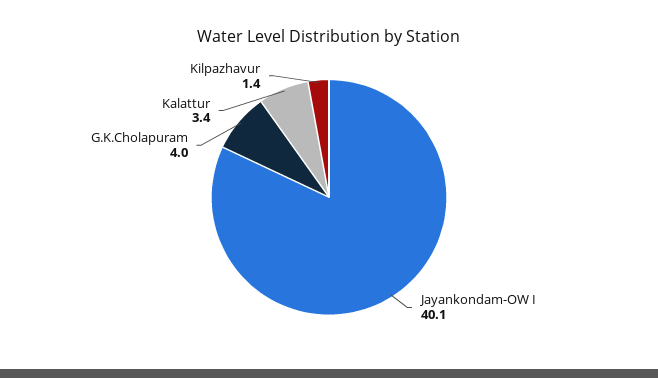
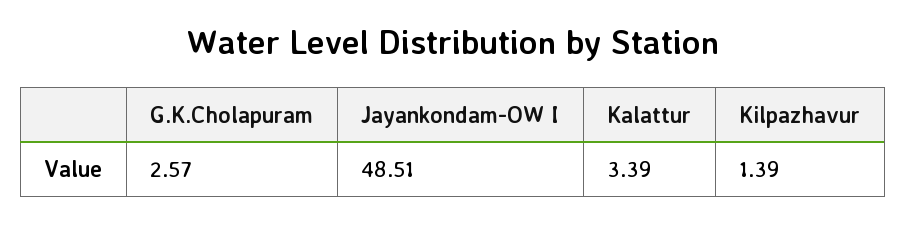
  {
-   "Jayankondam-OW I": 40.1,
+   "Jayankondam-OW I": 48.51,
-   "G.K.Cholapuram": 4,
+   "G.K.Cholapuram": 2.57,
    "Kalattur": 3.39,
    "Kilpazhavur": 1.39
  }

